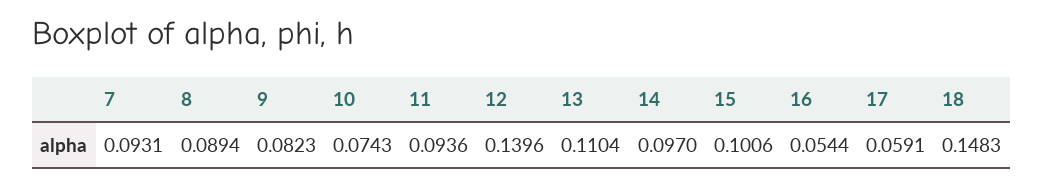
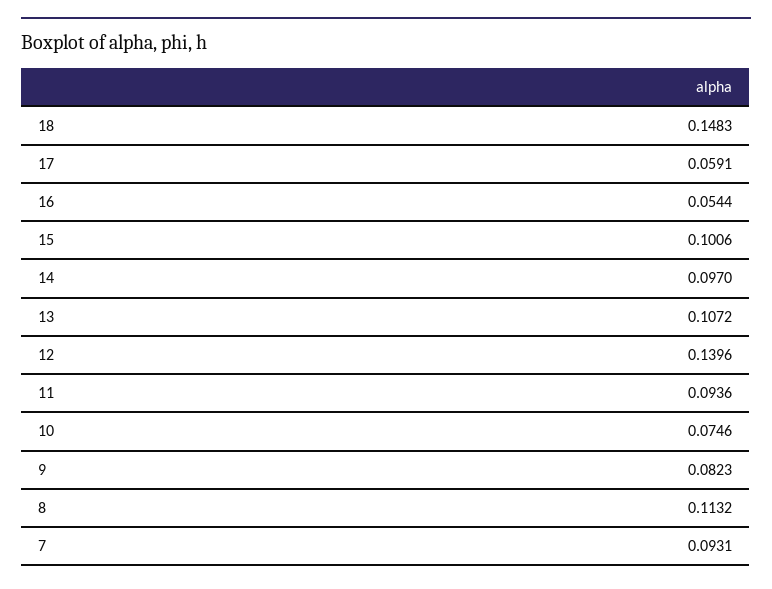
  {
    "7": 0.0931,
-   "8": 0.0894,
+   "8": 0.1132,
    "9": 0.0823,
-   "10": 0.0743,
+   "10": 0.0746,
    "11": 0.0936,
    "12": 0.1396,
-   "13": 0.1104,
+   "13": 0.1072,
    "14": 0.097,
    "15": 0.1006,
    "16": 0.0544,
    "17": 0.0591,
    "18": 0.1483
  }

